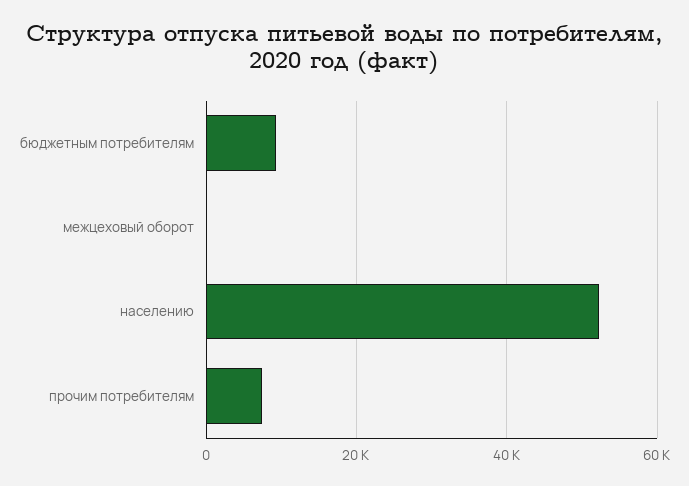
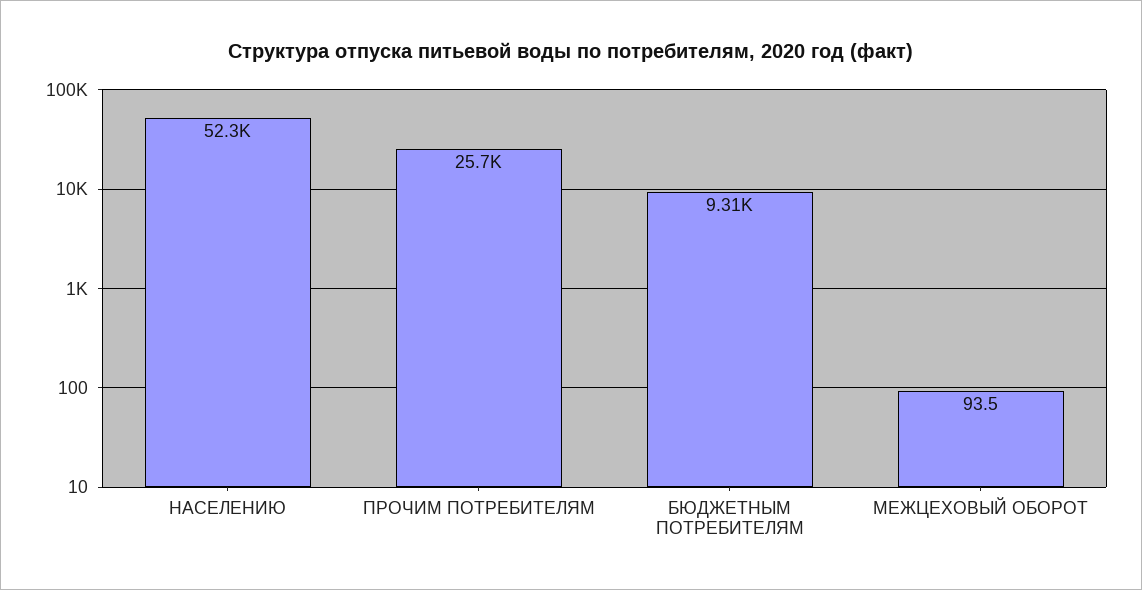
  {
    "бюджетным потребителям": 9310,
    "межцеховый оборот": 93.5,
    "населению": 52300,
-   "прочим потребителям": 8000
+   "прочим потребителям": 25700
  }

